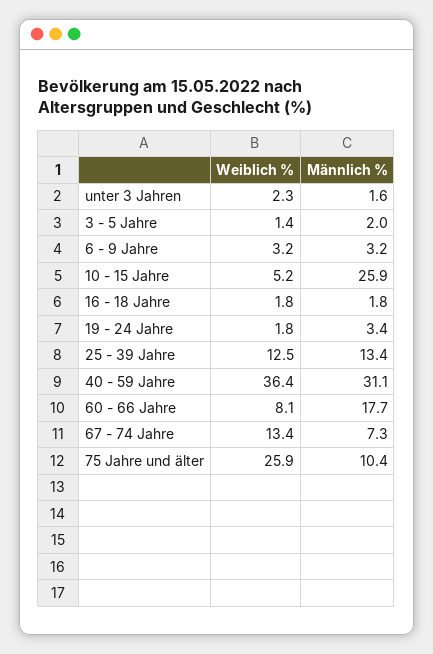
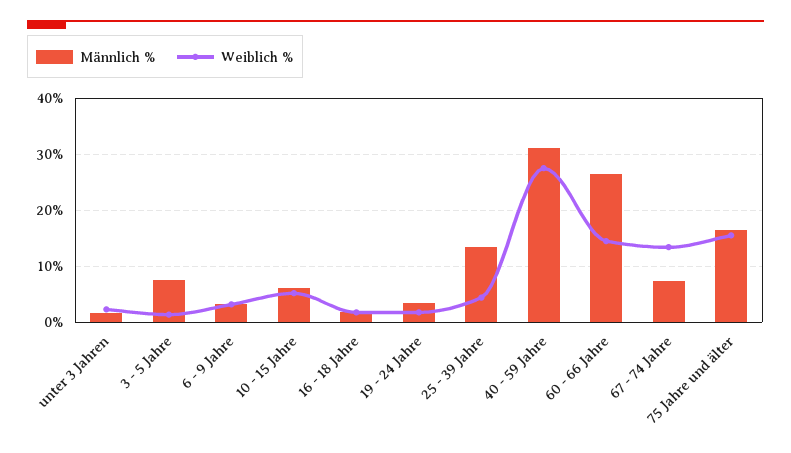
  {
    "Weiblich %": {
      "unter 3 Jahren": 2.3,
      "3 - 5 Jahre": 1.4,
      "6 - 9 Jahre": 3.2,
      "10 - 15 Jahre": 5.2,
      "16 - 18 Jahre": 1.8,
      "19 - 24 Jahre": 1.8,
-     "25 - 39 Jahre": 12.5,
+     "25 - 39 Jahre": 4,
-     "40 - 59 Jahre": 36.4,
+     "40 - 59 Jahre": 28,
-     "60 - 66 Jahre": 8.1,
+     "60 - 66 Jahre": 14,
      "67 - 74 Jahre": 13.4,
-     "75 Jahre und älter": 25.9
+     "75 Jahre und älter": 16
    },
    "Männlich %": {
      "unter 3 Jahren": 1.6,
-     "3 - 5 Jahre": 2,
+     "3 - 5 Jahre": 8,
      "6 - 9 Jahre": 3.2,
-     "10 - 15 Jahre": 25.9,
+     "10 - 15 Jahre": 6,
      "16 - 18 Jahre": 1.8,
      "19 - 24 Jahre": 3.4,
      "25 - 39 Jahre": 13.4,
      "40 - 59 Jahre": 31.1,
-     "60 - 66 Jahre": 17.7,
+     "60 - 66 Jahre": 26,
      "67 - 74 Jahre": 7.3,
-     "75 Jahre und älter": 10.4
+     "75 Jahre und älter": 16
    }
  }

